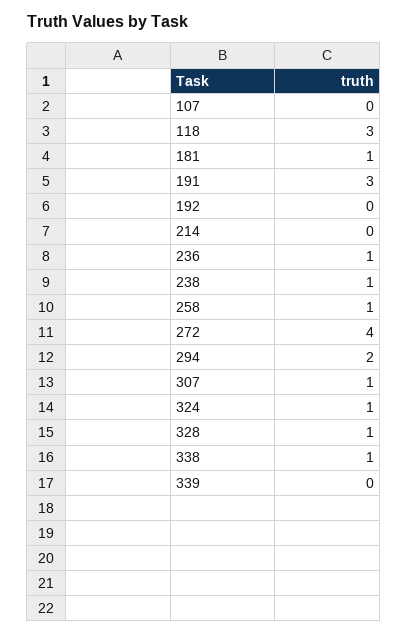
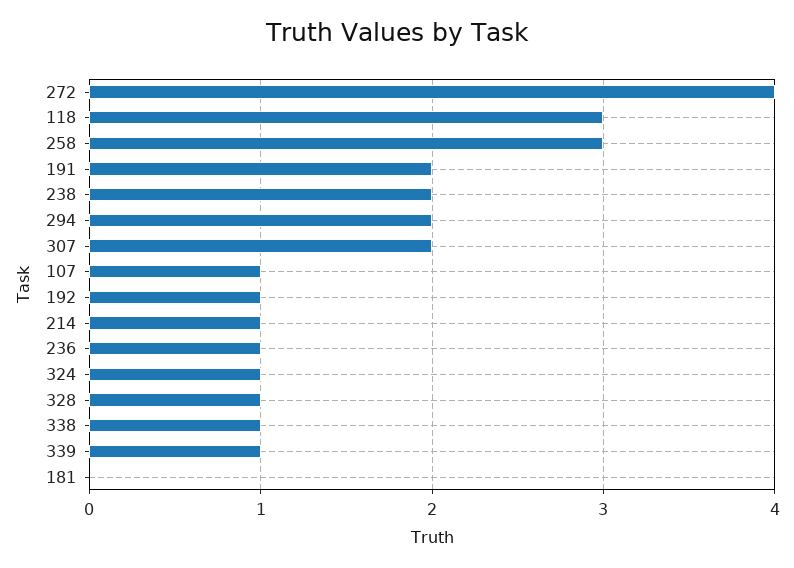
  {
-   "107": 0,
+   "107": 1,
    "118": 3,
-   "181": 1,
+   "181": 0,
-   "191": 3,
+   "191": 2,
-   "192": 0,
+   "192": 1,
-   "214": 0,
+   "214": 1,
    "236": 1,
-   "238": 1,
+   "238": 2,
-   "258": 1,
+   "258": 3,
    "272": 4,
    "294": 2,
-   "307": 1,
+   "307": 2,
    "324": 1,
    "328": 1,
    "338": 1,
-   "339": 0
+   "339": 1
  }

